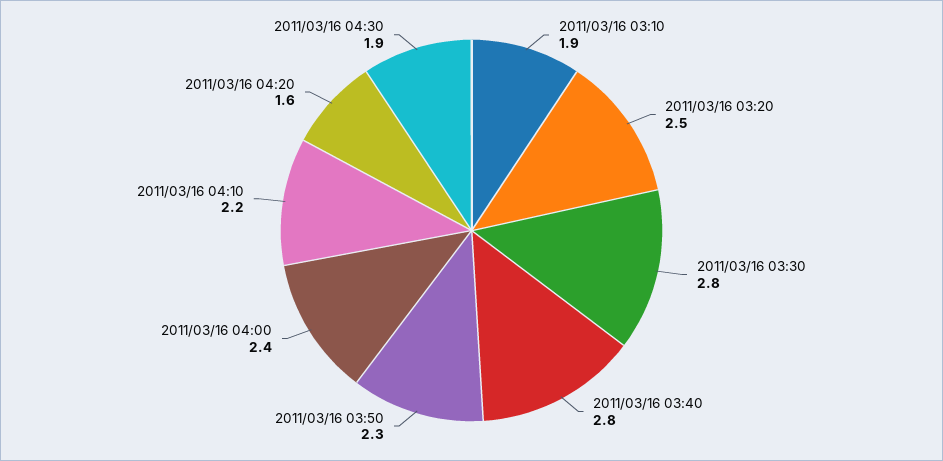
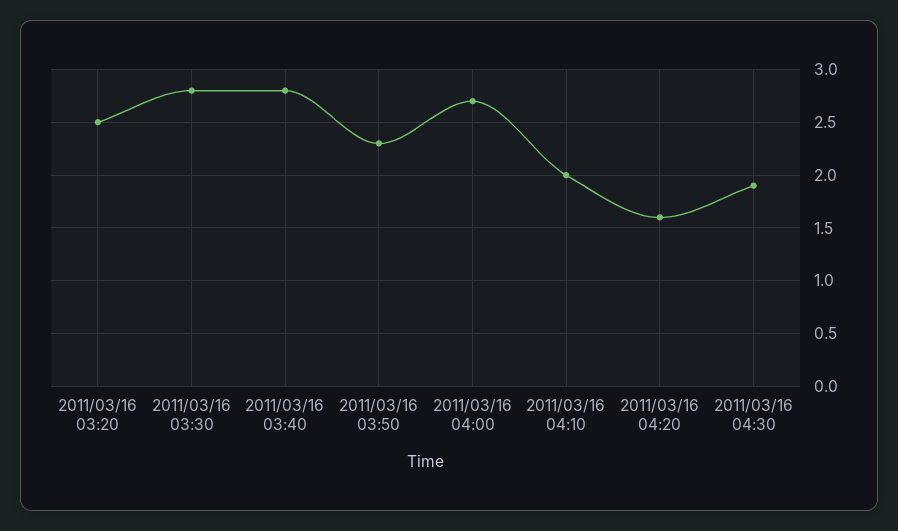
  {
-   "2011/03/16 03:10": 1.9,
    "2011/03/16 03:20": 2.5,
    "2011/03/16 03:30": 2.8,
    "2011/03/16 03:40": 2.8,
    "2011/03/16 03:50": 2.3,
-   "2011/03/16 04:00": 2.4,
+   "2011/03/16 04:00": 2.7,
-   "2011/03/16 04:10": 2.2,
+   "2011/03/16 04:10": 2,
    "2011/03/16 04:20": 1.6,
    "2011/03/16 04:30": 1.9
  }

